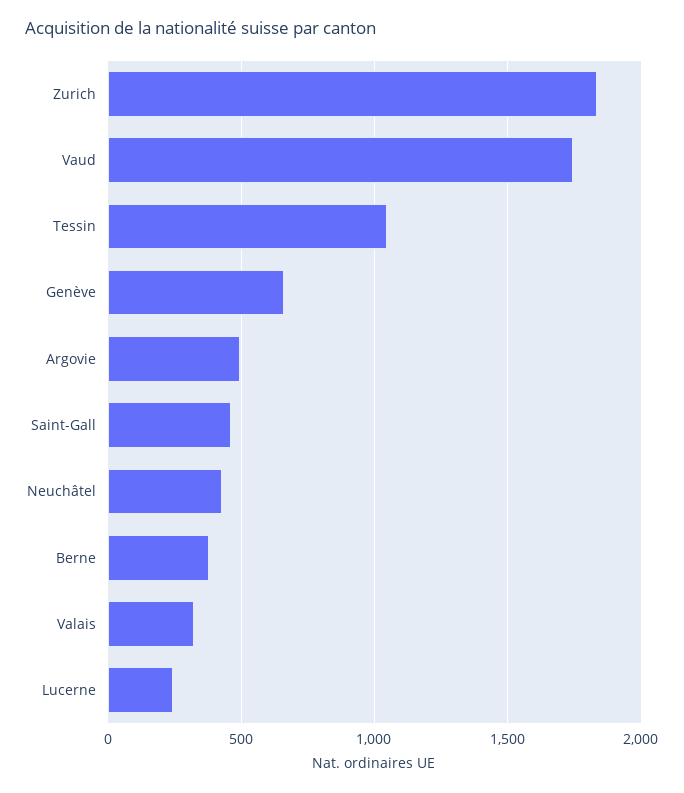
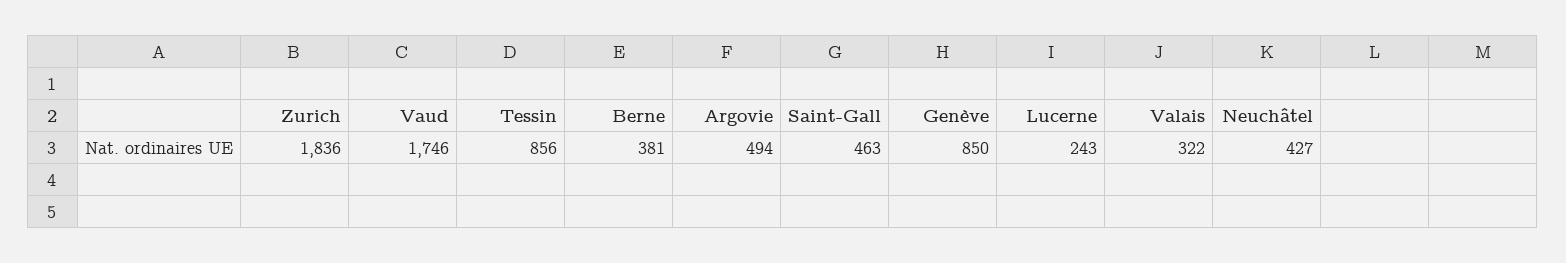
  {
    "Zurich": 1836,
    "Vaud": 1746,
-   "Tessin": 1050,
+   "Tessin": 856,
-   "Genève": 650,
+   "Genève": 850,
    "Argovie": 494,
    "Saint-Gall": 463,
    "Neuchâtel": 427,
    "Berne": 381,
    "Valais": 322,
    "Lucerne": 243
  }

